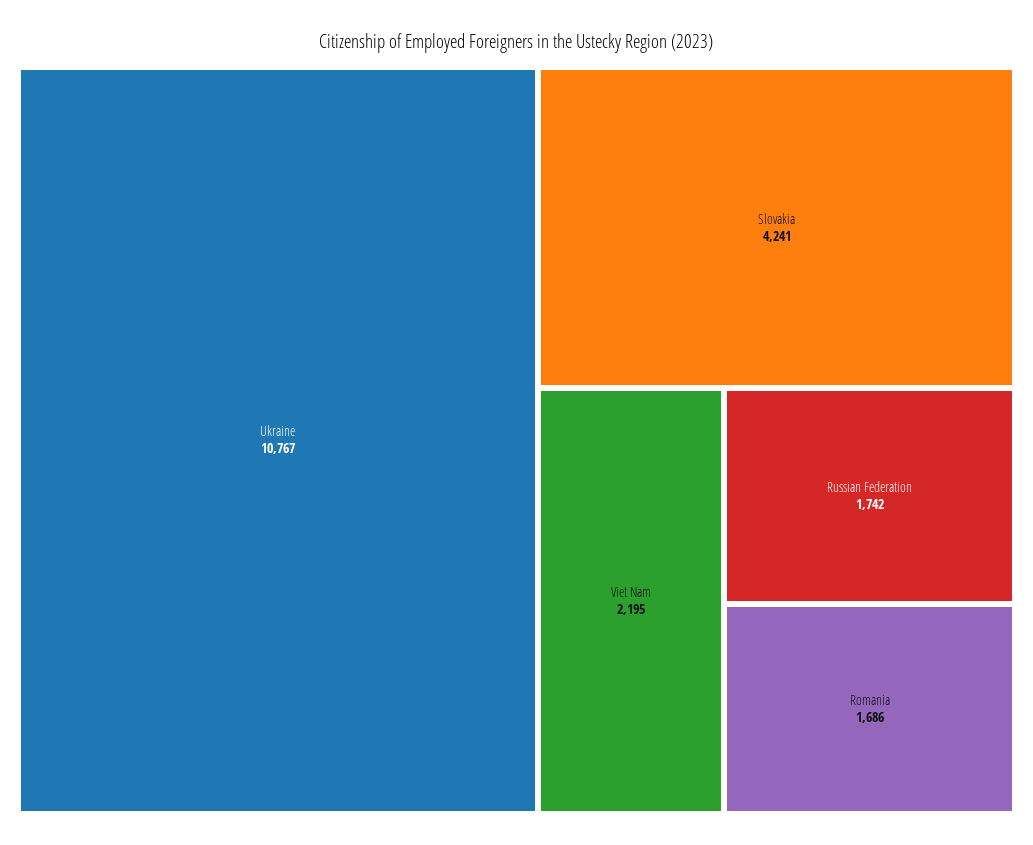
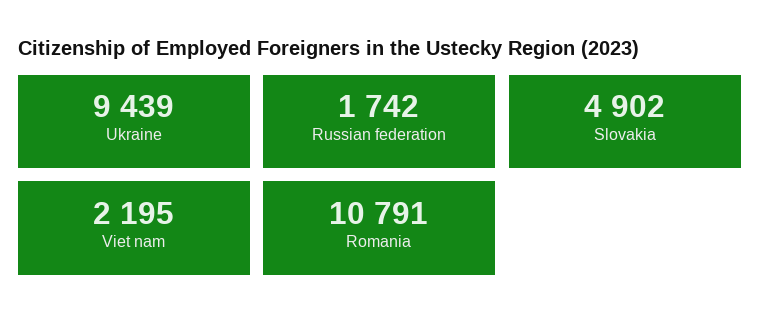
  {
-   "Ukraine": 10767,
+   "Ukraine": 9439,
-   "Slovakia": 4241,
+   "Slovakia": 4902,
    "Viet Nam": 2195,
    "Russian Federation": 1742,
-   "Romania": 1686
+   "Romania": 10791
  }

